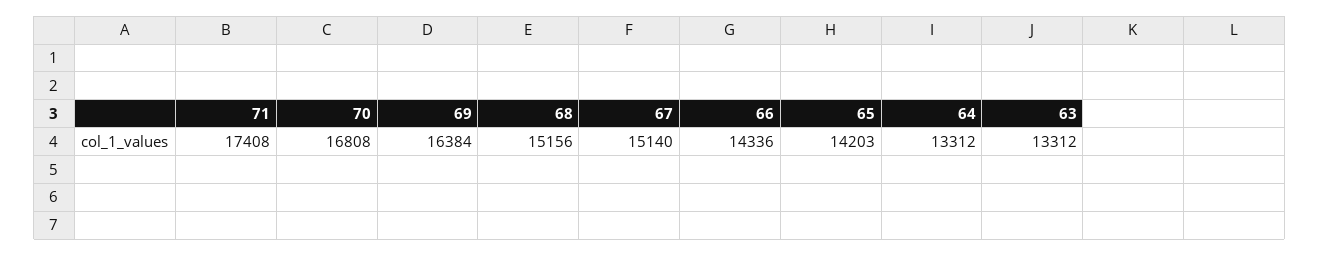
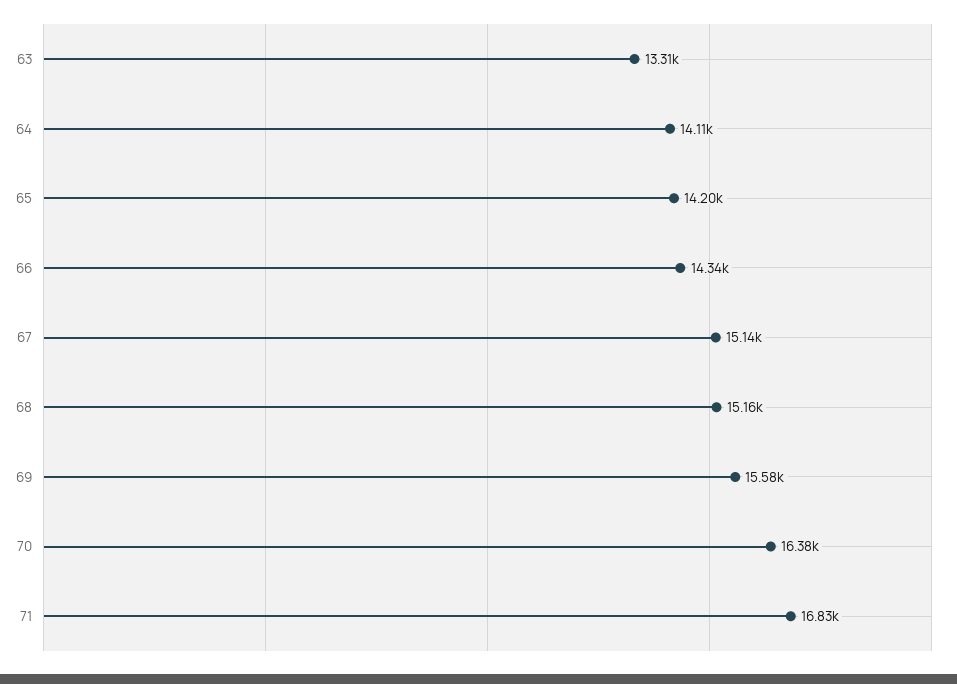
  {
-   "71": 17408,
+   "71": 16830,
-   "70": 16808,
+   "70": 16380,
-   "69": 16384,
+   "69": 15580,
    "68": 15156,
    "67": 15140,
    "66": 14336,
    "65": 14203,
-   "64": 13312,
+   "64": 14110,
    "63": 13312
  }

